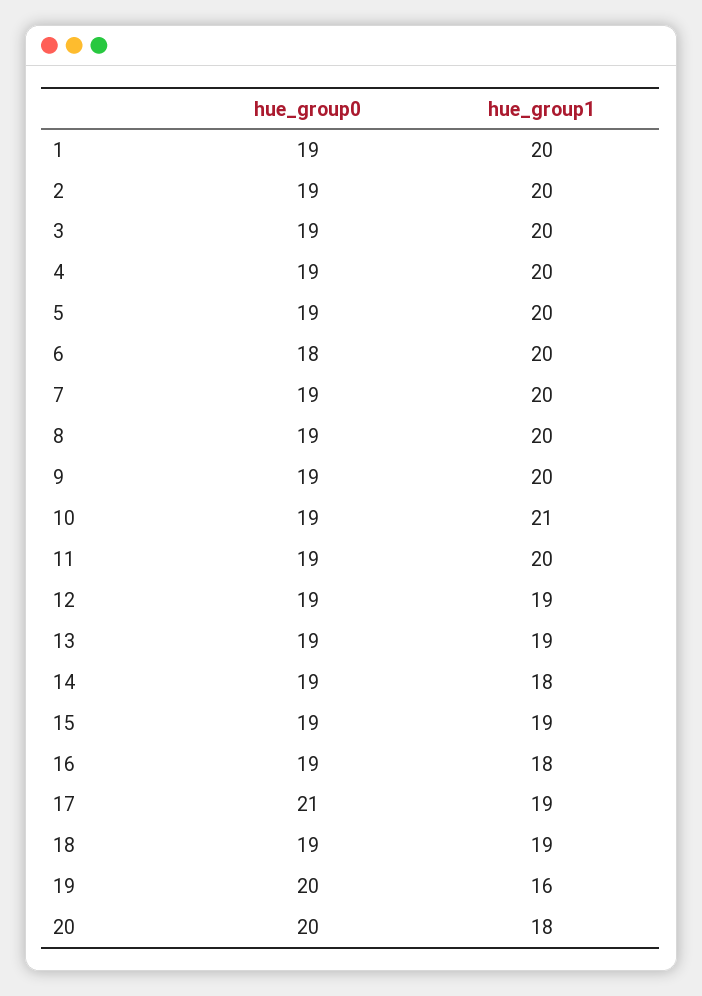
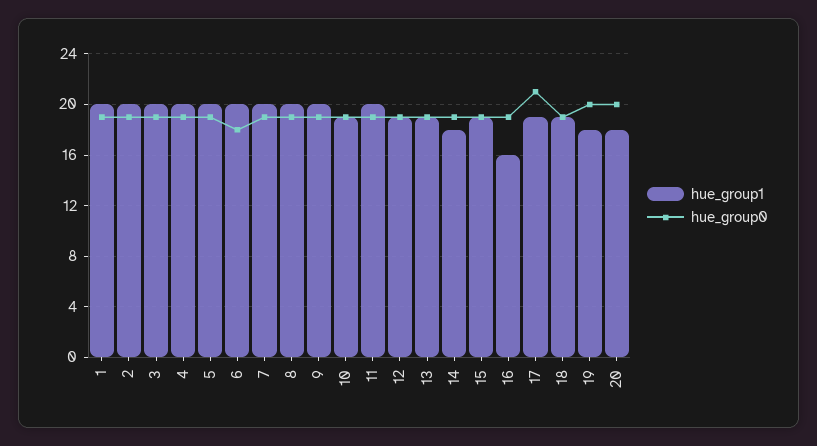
  {
    "hue_group0": {
      "1": 19,
      "2": 19,
      "3": 19,
      "4": 19,
      "5": 19,
      "6": 18,
      "7": 19,
      "8": 19,
      "9": 19,
      "10": 19,
      "11": 19,
      "12": 19,
      "13": 19,
      "14": 19,
      "15": 19,
      "16": 19,
      "17": 21,
      "18": 19,
      "19": 20,
      "20": 20
    },
    "hue_group1": {
      "1": 20,
      "2": 20,
      "3": 20,
      "4": 20,
      "5": 20,
      "6": 20,
      "7": 20,
      "8": 20,
      "9": 20,
-     "10": 21,
+     "10": 19,
      "11": 20,
      "12": 19,
      "13": 19,
      "14": 18,
      "15": 19,
-     "16": 18,
+     "16": 16,
      "17": 19,
      "18": 19,
-     "19": 16,
+     "19": 18,
      "20": 18
    }
  }

